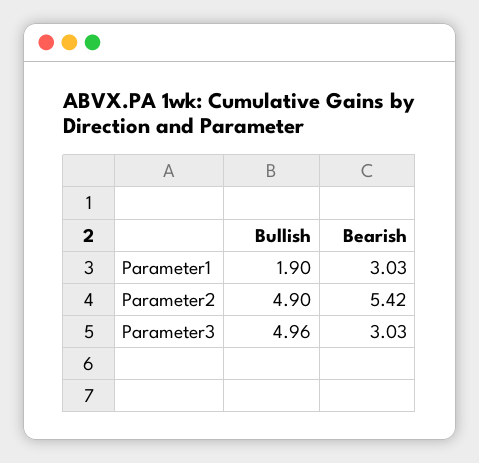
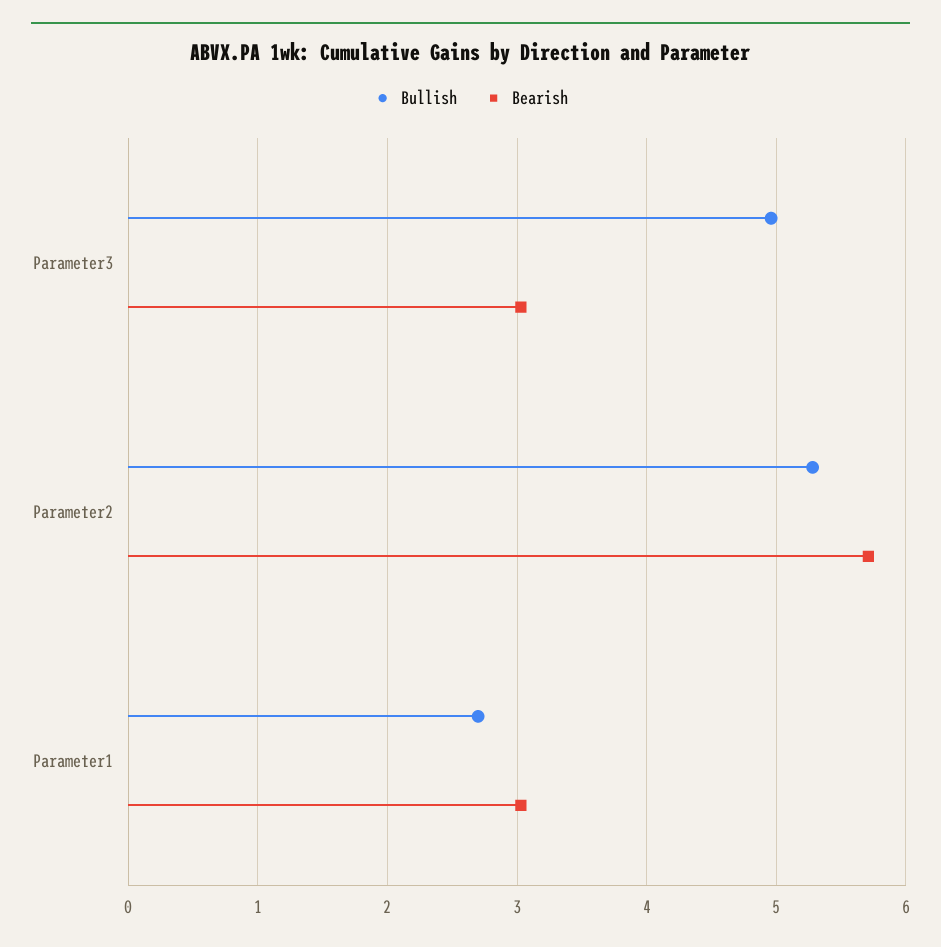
  {
    "Bullish": {
-     "Parameter1": 1.9,
+     "Parameter1": 2.7,
-     "Parameter2": 4.9,
+     "Parameter2": 5.3,
      "Parameter3": 4.96
    },
    "Bearish": {
      "Parameter1": 3.03,
-     "Parameter2": 5.42,
+     "Parameter2": 5.7,
      "Parameter3": 3.03
    }
  }

